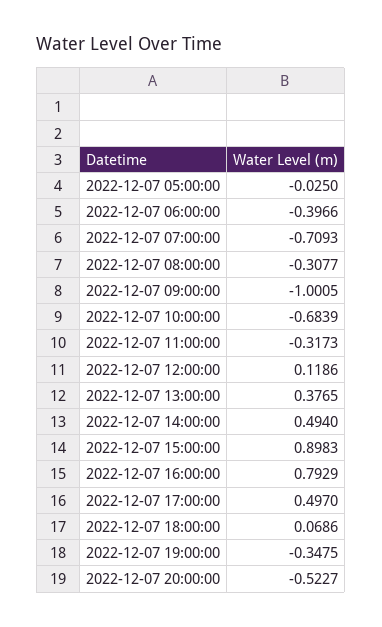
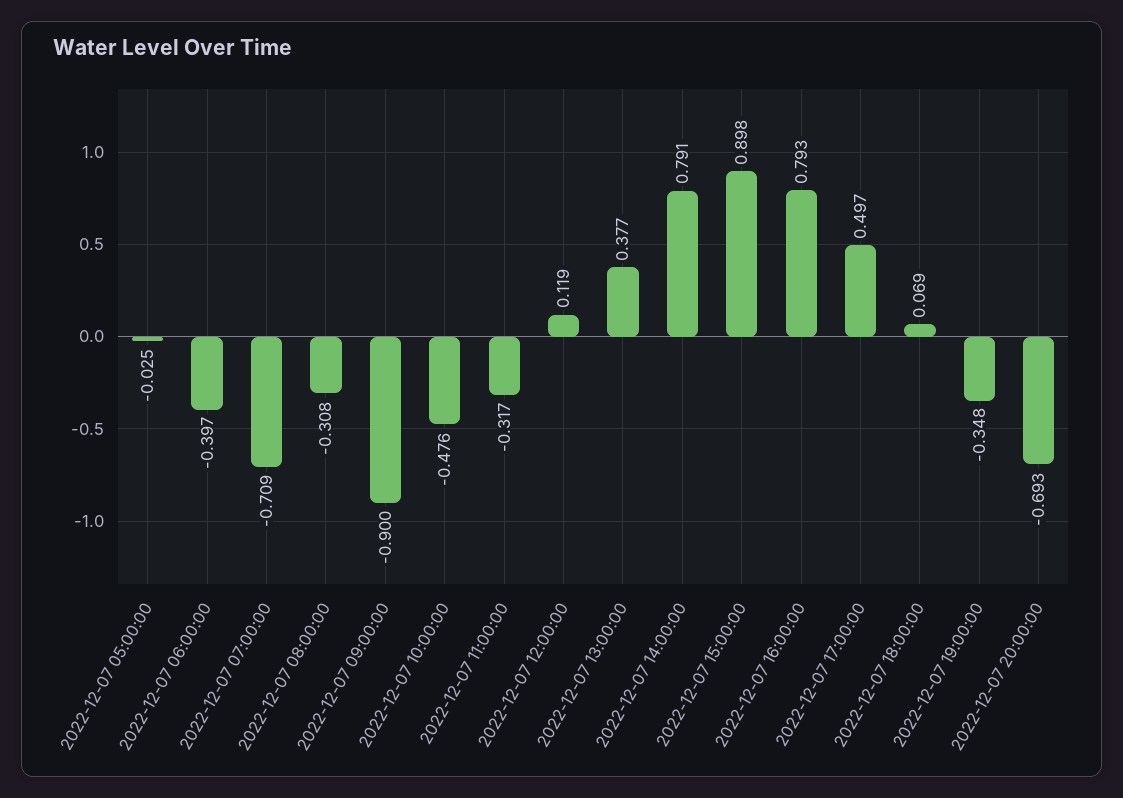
  {
    "2022-12-07 05:00:00": -0.025,
    "2022-12-07 06:00:00": -0.3966,
    "2022-12-07 07:00:00": -0.7093,
    "2022-12-07 08:00:00": -0.3077,
-   "2022-12-07 09:00:00": -1.0005,
+   "2022-12-07 09:00:00": -0.9,
-   "2022-12-07 10:00:00": -0.6839,
+   "2022-12-07 10:00:00": -0.476,
    "2022-12-07 11:00:00": -0.3173,
    "2022-12-07 12:00:00": 0.1186,
    "2022-12-07 13:00:00": 0.3765,
-   "2022-12-07 14:00:00": 0.494,
+   "2022-12-07 14:00:00": 0.791,
    "2022-12-07 15:00:00": 0.8983,
    "2022-12-07 16:00:00": 0.7929,
    "2022-12-07 17:00:00": 0.497,
    "2022-12-07 18:00:00": 0.0686,
    "2022-12-07 19:00:00": -0.3475,
-   "2022-12-07 20:00:00": -0.5227
+   "2022-12-07 20:00:00": -0.693
  }

